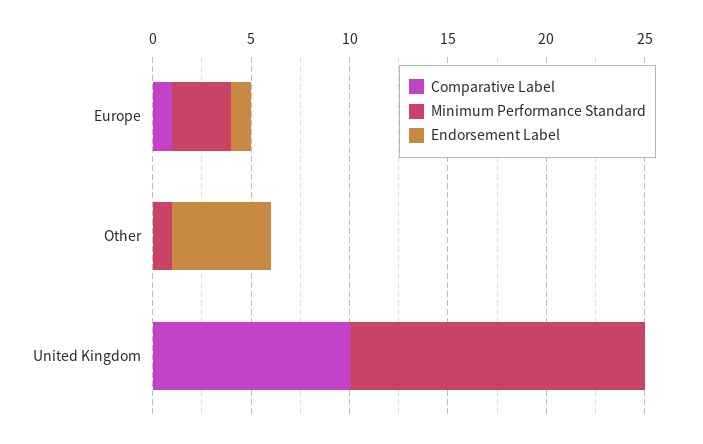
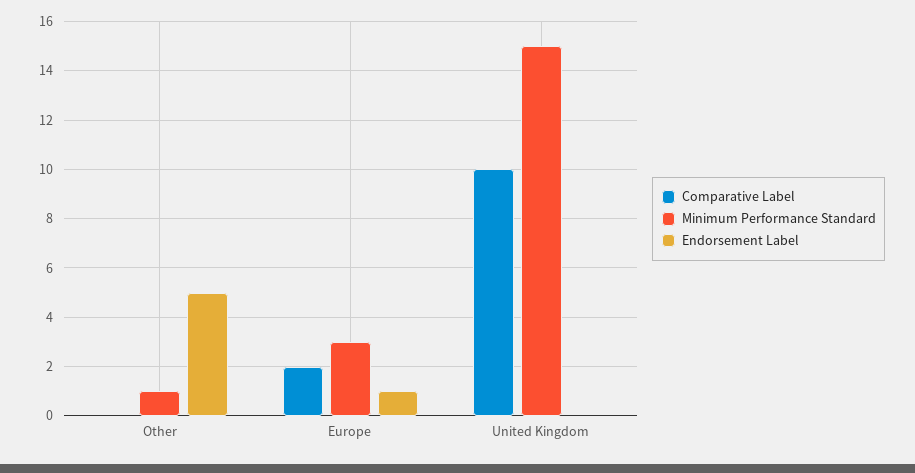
  {
    "Comparative Label": {
-     "Europe": 1,
+     "Europe": 2,
      "Other": 0,
      "United Kingdom": 10
    },
    "Minimum Performance Standard": {
      "Europe": 3,
      "Other": 1,
      "United Kingdom": 15
    },
    "Endorsement Label": {
      "Europe": 1,
      "Other": 5,
      "United Kingdom": 0
    }
  }

